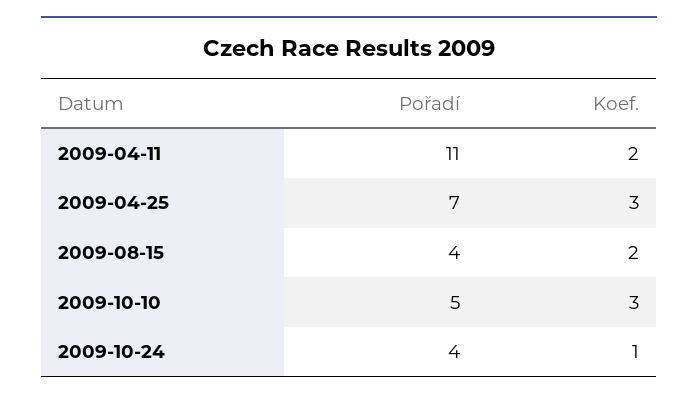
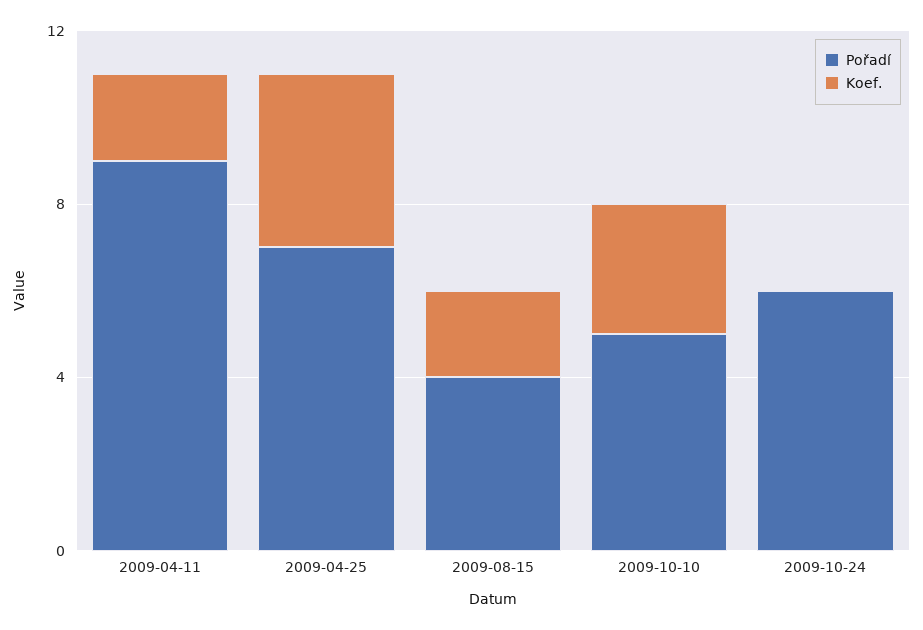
  {
    "Pořadí": {
-     "2009-04-11": 11,
+     "2009-04-11": 9,
      "2009-04-25": 7,
      "2009-08-15": 4,
      "2009-10-10": 5,
-     "2009-10-24": 4
+     "2009-10-24": 6
    },
    "Koef.": {
      "2009-04-11": 2,
-     "2009-04-25": 3,
+     "2009-04-25": 4,
      "2009-08-15": 2,
      "2009-10-10": 3,
-     "2009-10-24": 1
+     "2009-10-24": 0
    }
  }

